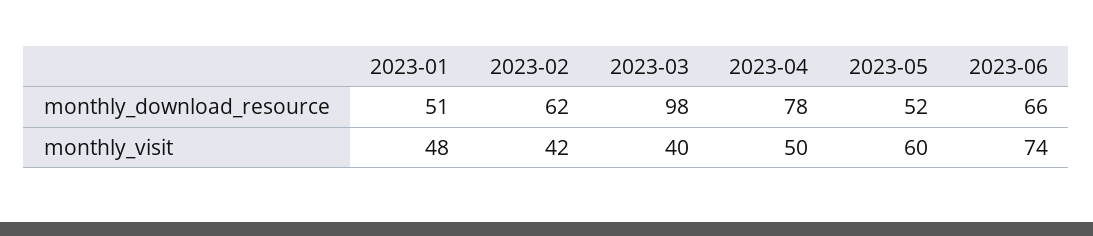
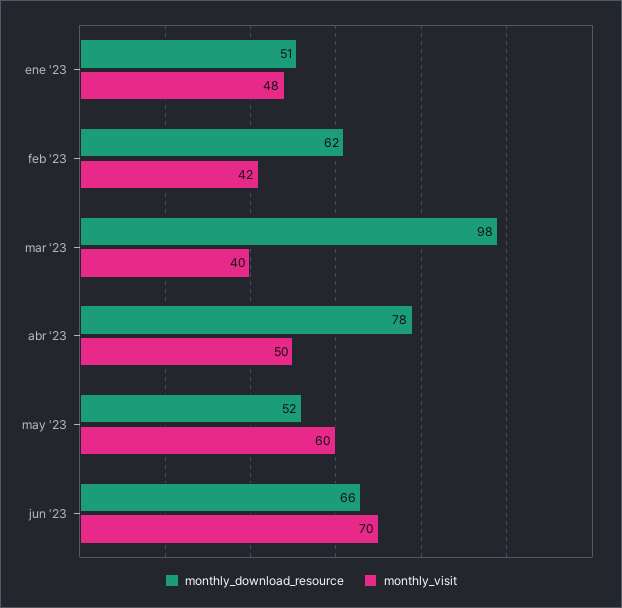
  {
    "monthly_download_resource": {
      "2023-01": 51,
      "2023-02": 62,
      "2023-03": 98,
      "2023-04": 78,
      "2023-05": 52,
      "2023-06": 66
    },
    "monthly_visit": {
      "2023-01": 48,
      "2023-02": 42,
      "2023-03": 40,
      "2023-04": 50,
      "2023-05": 60,
-     "2023-06": 74
+     "2023-06": 70
    }
  }

